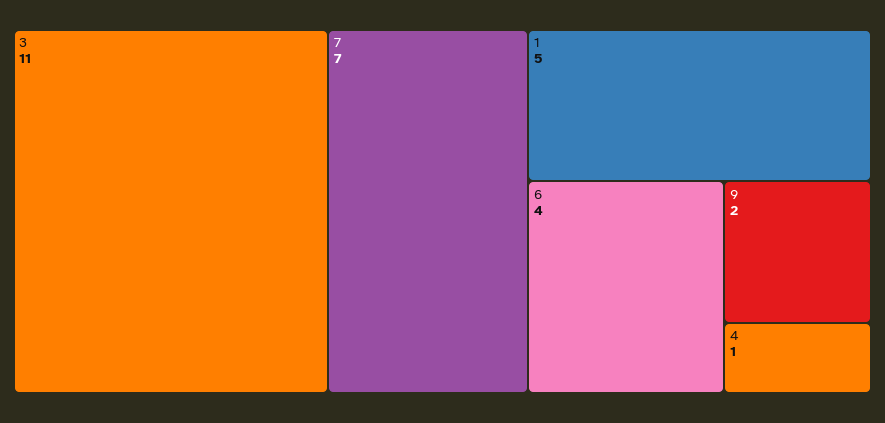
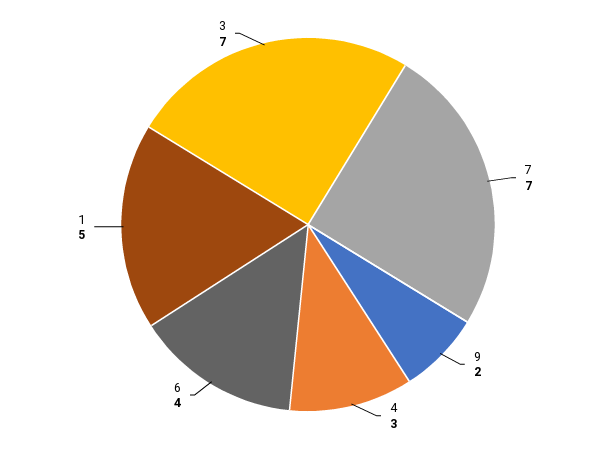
  {
-   "3": 11,
+   "3": 7,
    "7": 7,
    "1": 5,
    "6": 4,
    "9": 2,
-   "4": 1
+   "4": 3
  }

